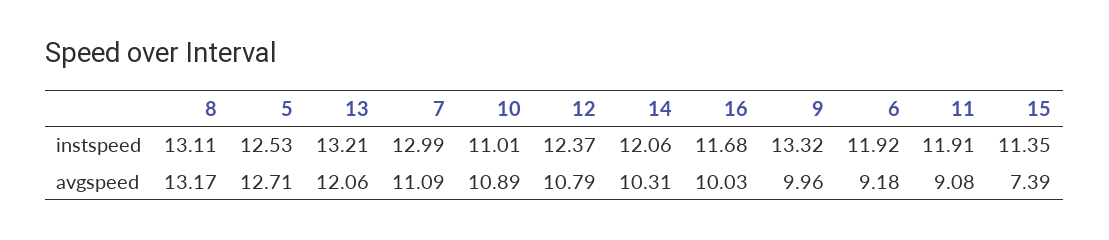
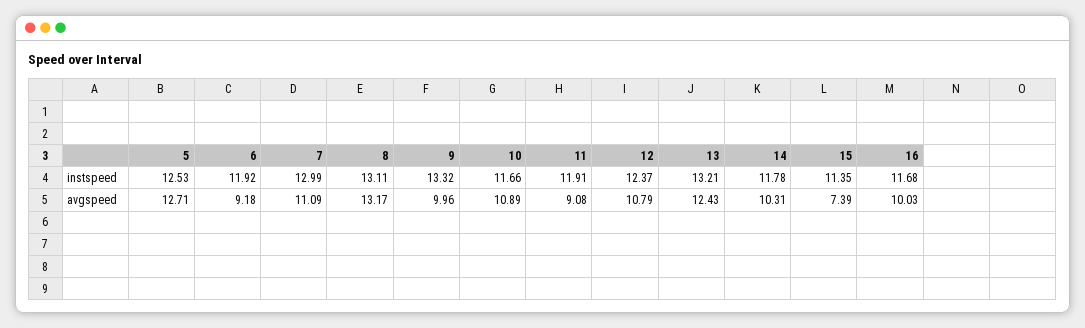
  {
    "8": {
      "instspeed": 13.11,
      "avgspeed": 13.17
    },
    "5": {
      "instspeed": 12.53,
      "avgspeed": 12.71
    },
    "13": {
      "instspeed": 13.21,
-     "avgspeed": 12.06
+     "avgspeed": 12.43
    },
    "7": {
      "instspeed": 12.99,
      "avgspeed": 11.09
    },
    "10": {
-     "instspeed": 11.01,
+     "instspeed": 11.66,
      "avgspeed": 10.89
    },
    "12": {
      "instspeed": 12.37,
      "avgspeed": 10.79
    },
    "14": {
-     "instspeed": 12.06,
+     "instspeed": 11.78,
      "avgspeed": 10.31
    },
    "16": {
      "instspeed": 11.68,
      "avgspeed": 10.03
    },
    "9": {
      "instspeed": 13.32,
      "avgspeed": 9.96
    },
    "6": {
      "instspeed": 11.92,
      "avgspeed": 9.18
    },
    "11": {
      "instspeed": 11.91,
      "avgspeed": 9.08
    },
    "15": {
      "instspeed": 11.35,
      "avgspeed": 7.39
    }
  }

